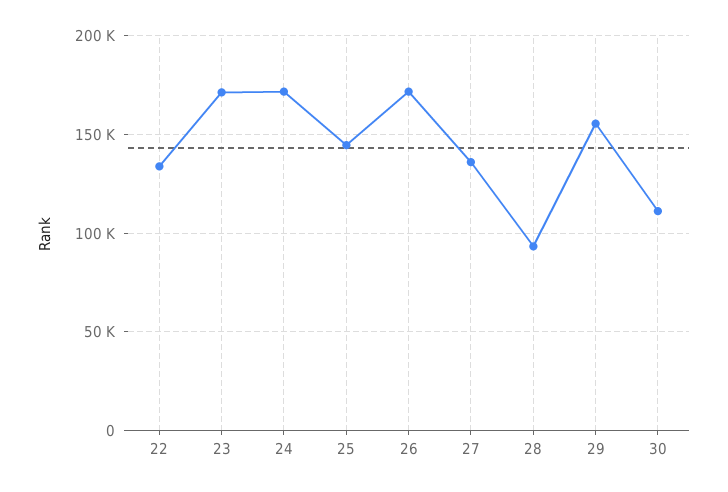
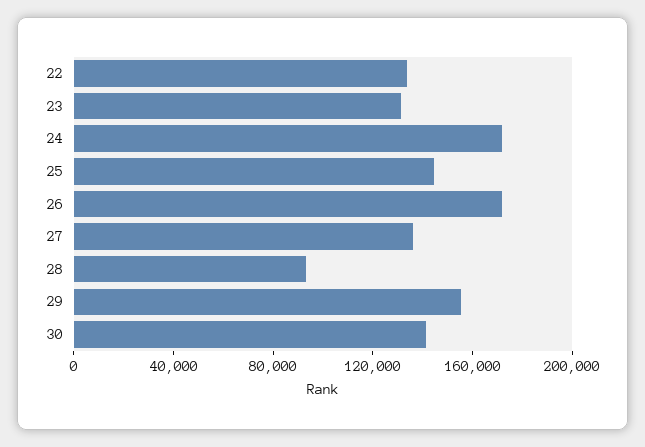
  {
    "22": 135000,
-   "23": 170000,
+   "23": 130000,
    "24": 170000,
    "25": 145000,
    "26": 170000,
    "27": 135000,
    "28": 95000,
    "29": 155000,
-   "30": 110000
+   "30": 140000
  }

